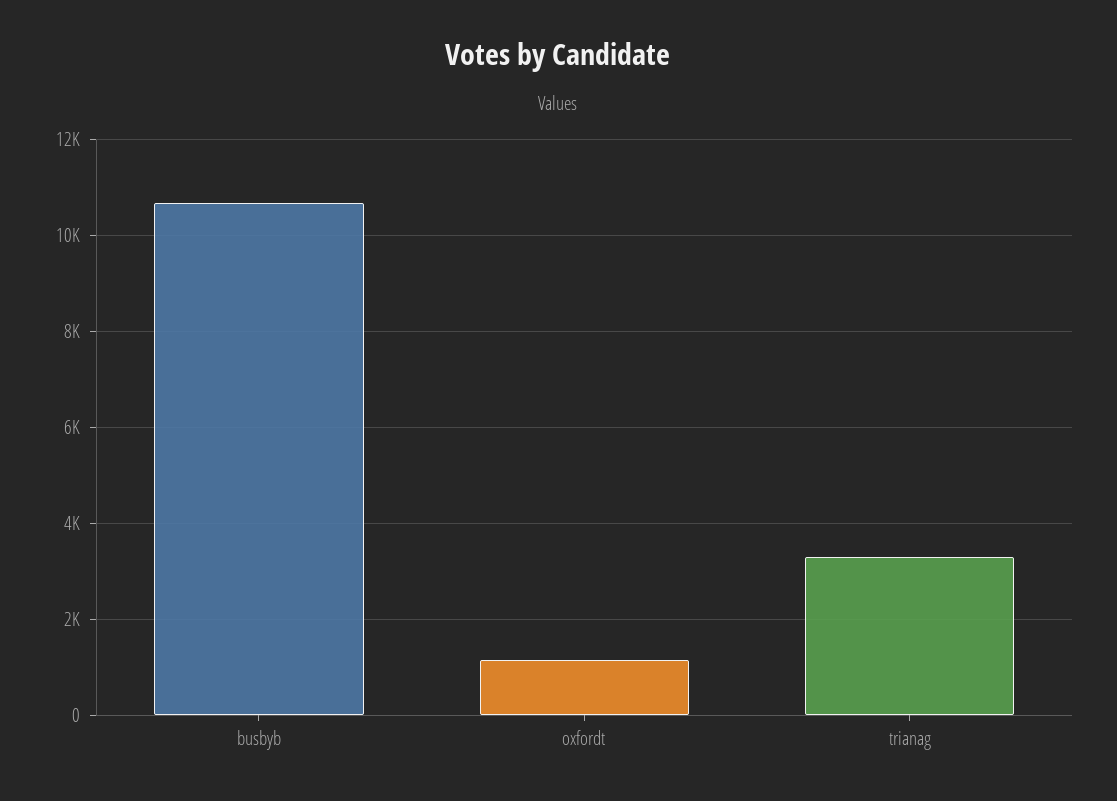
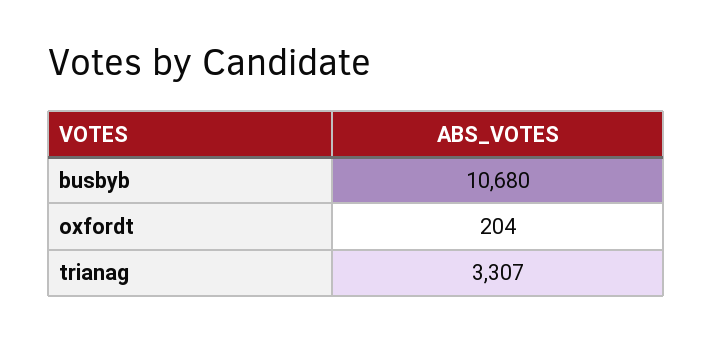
  {
    "busbyb": 10680,
-   "oxfordt": 1200,
+   "oxfordt": 204,
    "trianag": 3307
  }

